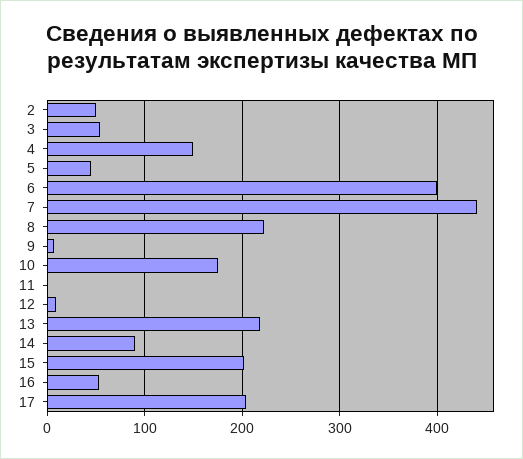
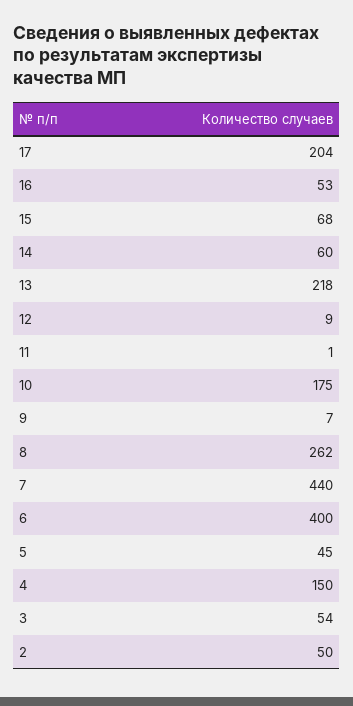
  {
    "2": 50,
    "3": 54,
    "4": 150,
    "5": 45,
    "6": 400,
    "7": 440,
-   "8": 220,
+   "8": 262,
    "9": 7,
    "10": 175,
    "11": 1,
    "12": 9,
    "13": 218,
-   "14": 90,
+   "14": 60,
-   "15": 200,
+   "15": 68,
    "16": 53,
    "17": 204
  }

